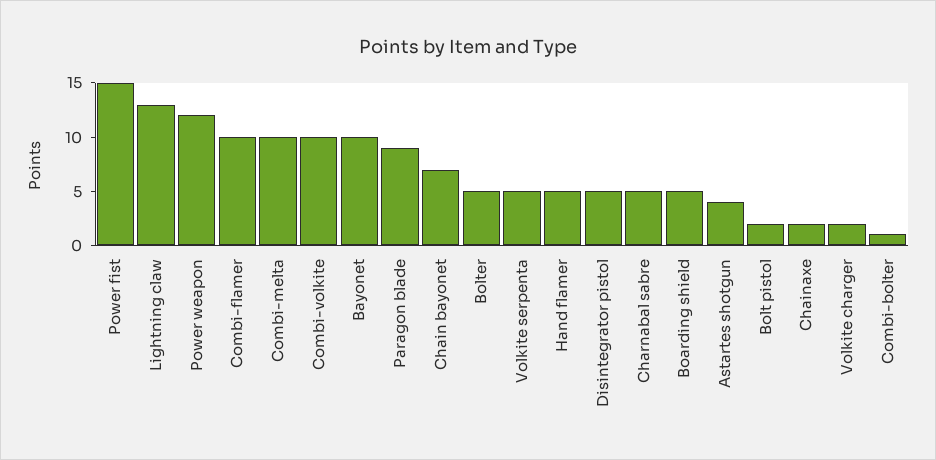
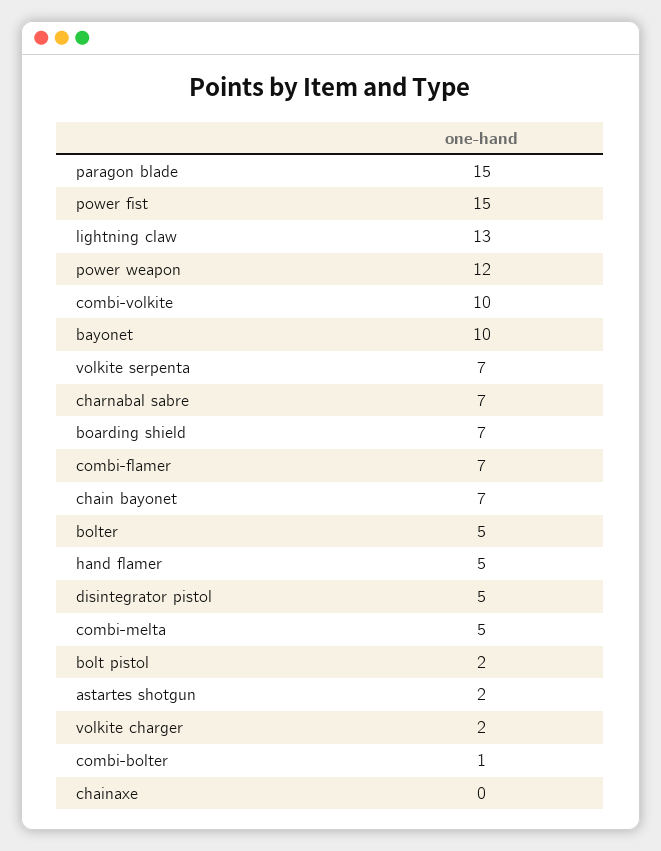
  {
    "Power fist": 15,
    "Lightning claw": 13,
    "Power weapon": 12,
-   "Combi-flamer": 10,
+   "Combi-flamer": 7,
-   "Combi-melta": 10,
+   "Combi-melta": 5,
    "Combi-volkite": 10,
    "Bayonet": 10,
-   "Paragon blade": 9,
+   "Paragon blade": 15,
    "Chain bayonet": 7,
    "Bolter": 5,
-   "Volkite serpenta": 5,
+   "Volkite serpenta": 7,
    "Hand flamer": 5,
    "Disintegrator pistol": 5,
-   "Charnabal sabre": 5,
+   "Charnabal sabre": 7,
-   "Boarding shield": 5,
+   "Boarding shield": 7,
-   "Astartes shotgun": 4,
+   "Astartes shotgun": 2,
    "Bolt pistol": 2,
-   "Chainaxe": 2,
+   "Chainaxe": 0,
    "Volkite charger": 2,
    "Combi-bolter": 1
  }

